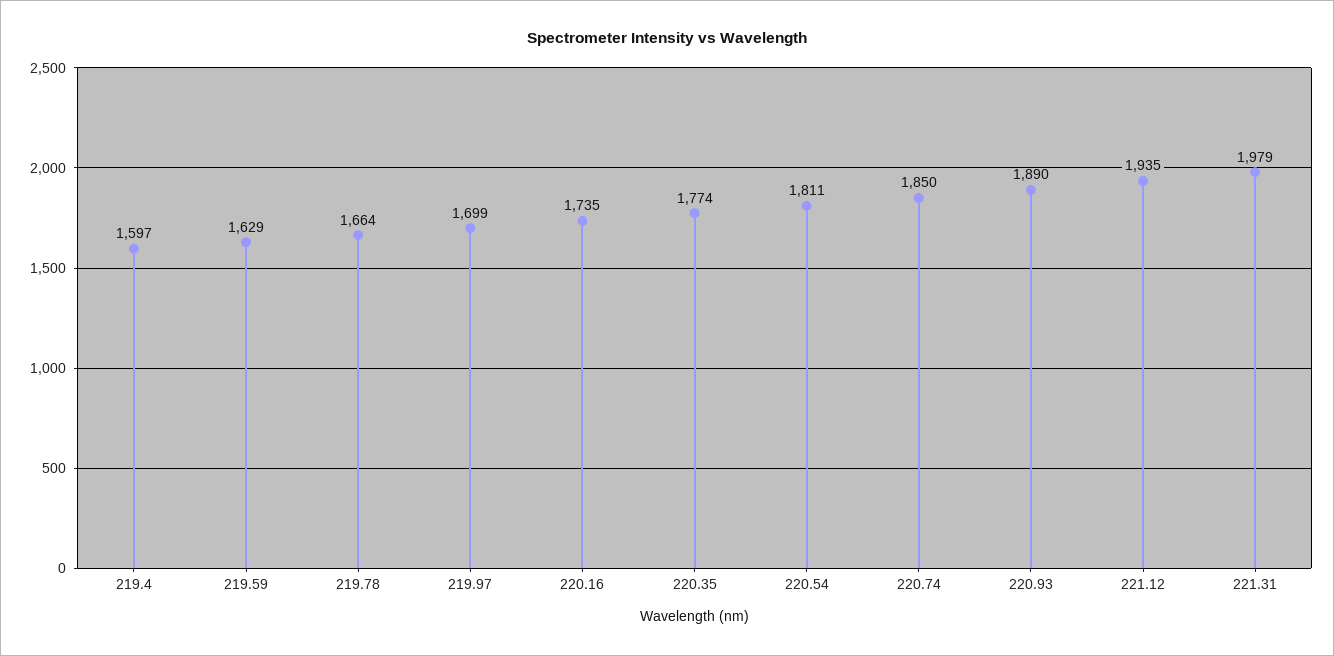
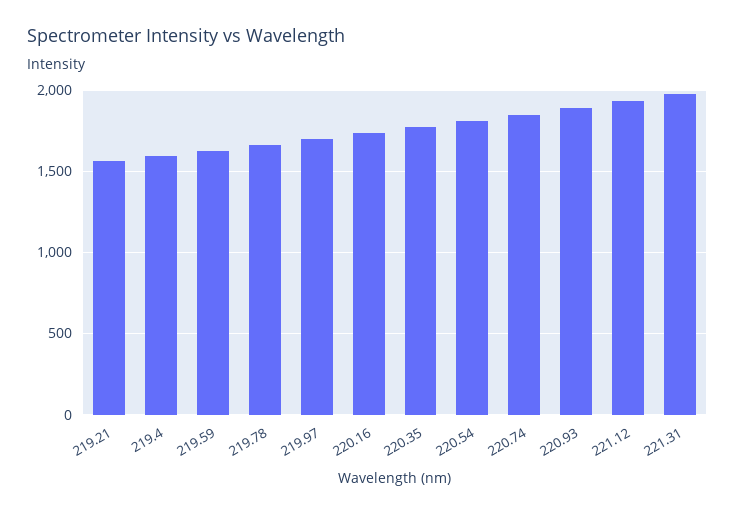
  {
    "219.4": 1597,
    "219.59": 1629,
    "219.78": 1664,
    "219.97": 1699,
    "220.16": 1735,
    "220.35": 1774,
    "220.54": 1811,
    "220.74": 1850,
    "220.93": 1890,
    "221.12": 1935,
-   "221.31": 1979
+   "221.31": 1979,
+   "219.21": 1550
  }

